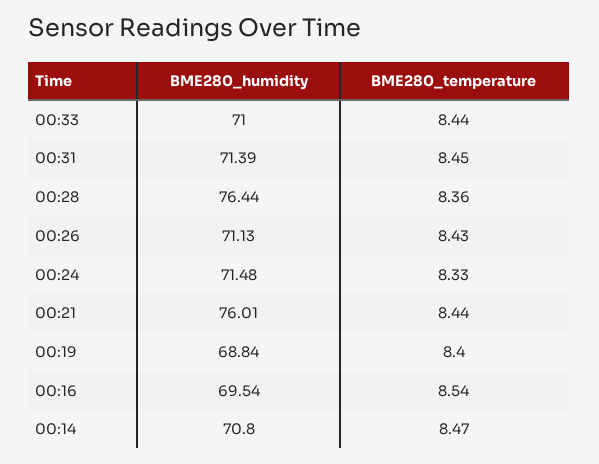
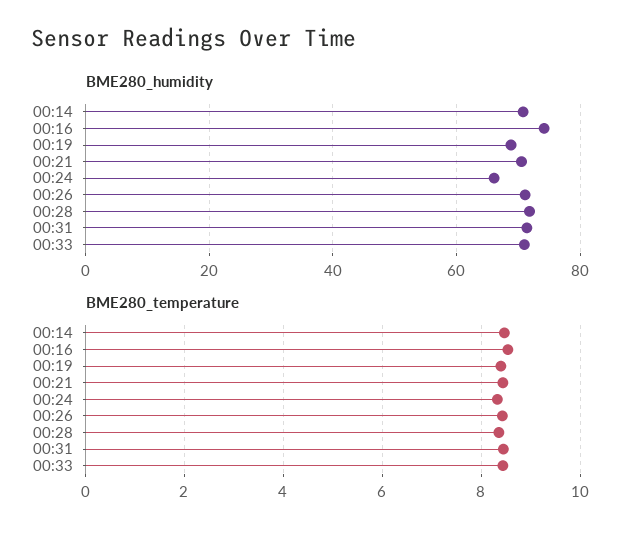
  {
    "BME280_humidity": {
      "00:33": 71,
      "00:31": 71.39,
-     "00:28": 76.44,
+     "00:28": 72,
      "00:26": 71.13,
-     "00:24": 71.48,
+     "00:24": 66,
-     "00:21": 76.01,
+     "00:21": 70,
      "00:19": 68.84,
-     "00:16": 69.54,
+     "00:16": 74,
      "00:14": 70.8
    },
    "BME280_temperature": {
      "00:33": 8.44,
      "00:31": 8.45,
      "00:28": 8.36,
      "00:26": 8.43,
      "00:24": 8.33,
      "00:21": 8.44,
      "00:19": 8.4,
      "00:16": 8.54,
      "00:14": 8.47
    }
  }

